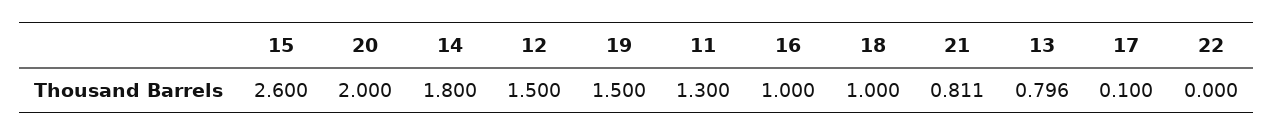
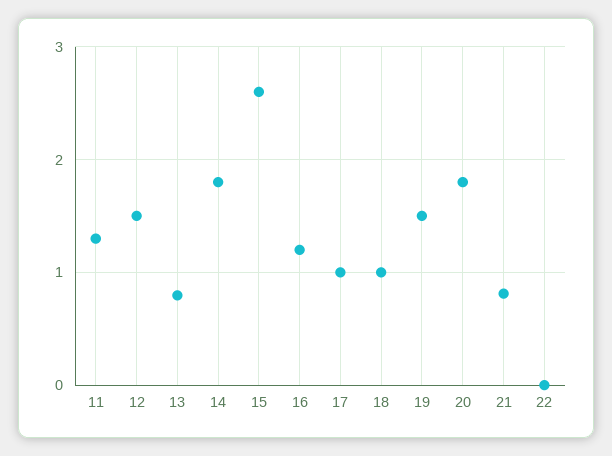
  {
    "15": 2.6,
-   "20": 2,
+   "20": 1.8,
    "14": 1.8,
    "12": 1.5,
    "19": 1.5,
    "11": 1.3,
-   "16": 1,
+   "16": 1.2,
    "18": 1,
    "21": 0.811,
    "13": 0.796,
-   "17": 0.1,
+   "17": 1,
    "22": 0
  }

